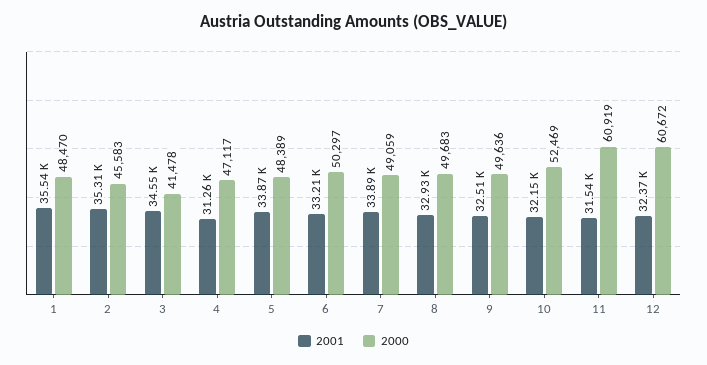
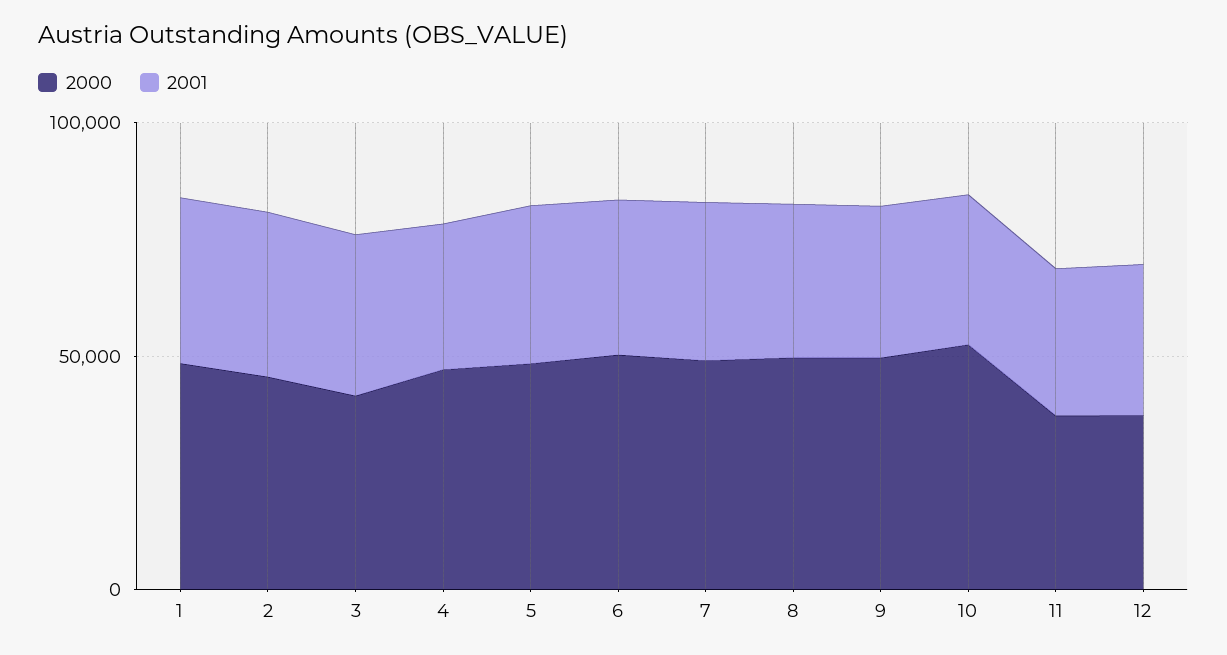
  {
    "2001": {
      "1": 35540,
      "2": 35310,
      "3": 34550,
      "4": 31260,
      "5": 33870,
      "6": 33210,
      "7": 33890,
      "8": 32930,
      "9": 32510,
      "10": 32150,
      "11": 31540,
      "12": 32370
    },
    "2000": {
      "1": 48470,
      "2": 45583,
      "3": 41478,
      "4": 47117,
      "5": 48389,
      "6": 50297,
      "7": 49059,
      "8": 49683,
      "9": 49636,
      "10": 52469,
-     "11": 60919,
+     "11": 40000,
-     "12": 60672
+     "12": 40000
    }
  }

